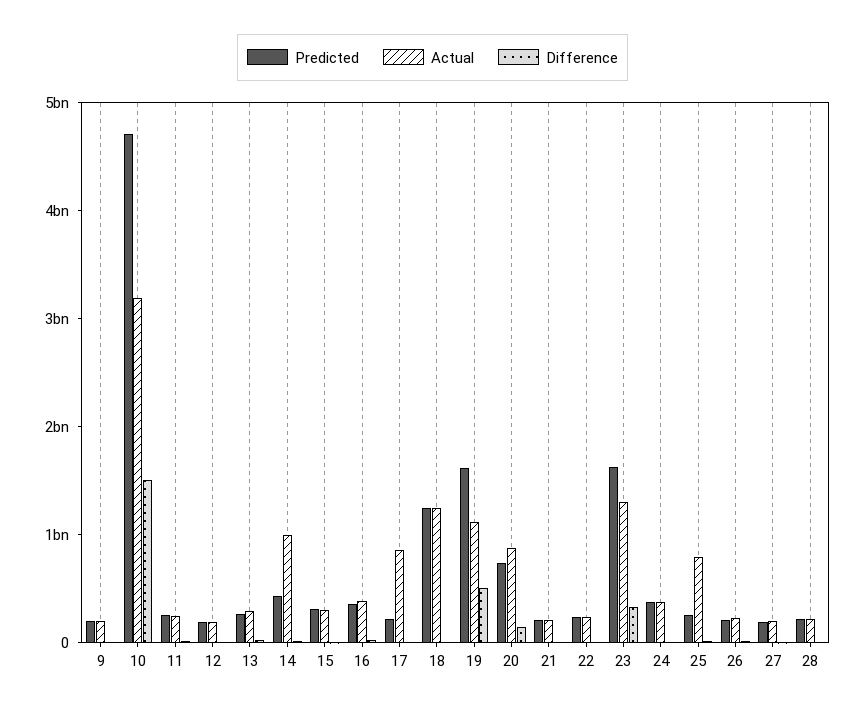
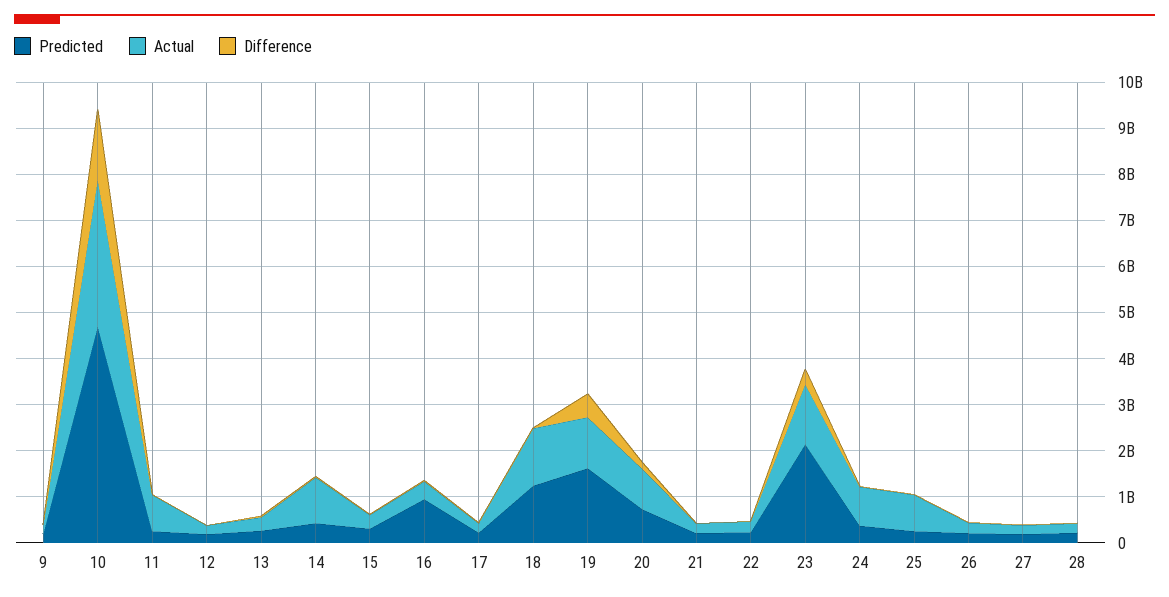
  {
    "Predicted": {
      "9": 200000000,
      "10": 4800000000,
      "11": 200000000,
      "12": 200000000,
      "13": 200000000,
      "14": 400000000,
      "15": 400000000,
-     "16": 400000000,
+     "16": 1000000000,
      "17": 200000000,
      "18": 1200000000,
      "19": 1600000000,
      "20": 800000000,
      "21": 200000000,
      "22": 200000000,
-     "23": 1600000000,
+     "23": 2200000000,
      "24": 400000000,
      "25": 200000000,
      "26": 200000000,
      "27": 200000000,
      "28": 200000000
    },
    "Actual": {
      "9": 200000000,
      "10": 3200000000,
-     "11": 200000000,
+     "11": 800000000,
      "12": 200000000,
      "13": 200000000,
      "14": 1000000000,
      "15": 400000000,
      "16": 400000000,
-     "17": 800000000,
+     "17": 200000000,
      "18": 1200000000,
      "19": 1200000000,
      "20": 800000000,
      "21": 200000000,
      "22": 200000000,
      "23": 1400000000,
-     "24": 400000000,
+     "24": 800000000,
      "25": 800000000,
      "26": 200000000,
      "27": 200000000,
      "28": 200000000
    },
    "Difference": {
      "9": 0,
      "10": 1600000000,
      "11": 0,
      "12": 0,
      "13": 0,
      "14": 0,
      "15": 0,
      "16": 0,
      "17": 0,
      "18": 0,
      "19": 600000000,
      "20": 200000000,
      "21": 0,
      "22": 0,
      "23": 400000000,
      "24": 0,
      "25": 0,
      "26": 0,
      "27": 0,
      "28": 0
    }
  }

